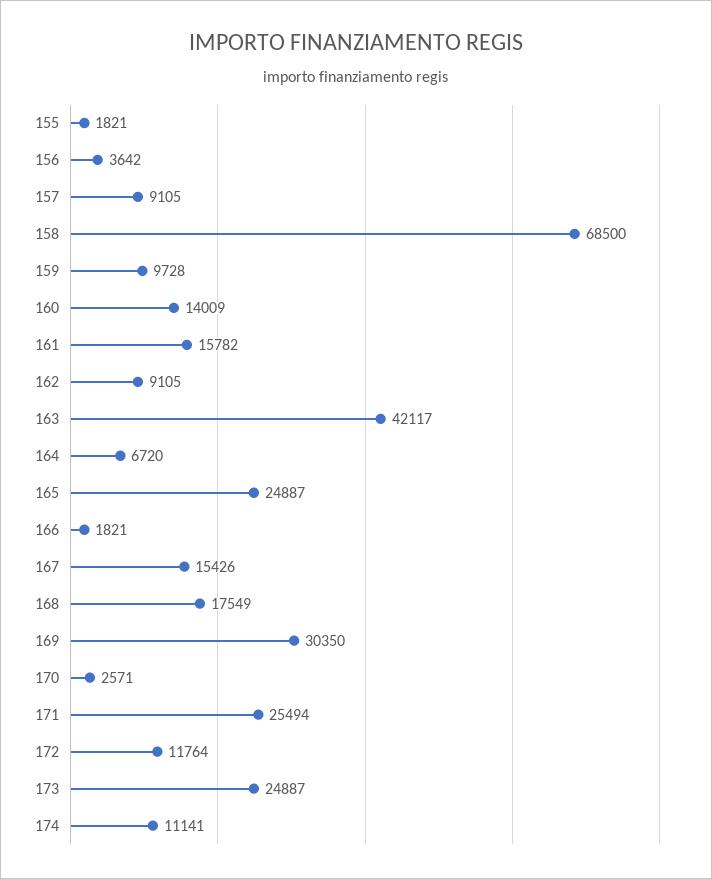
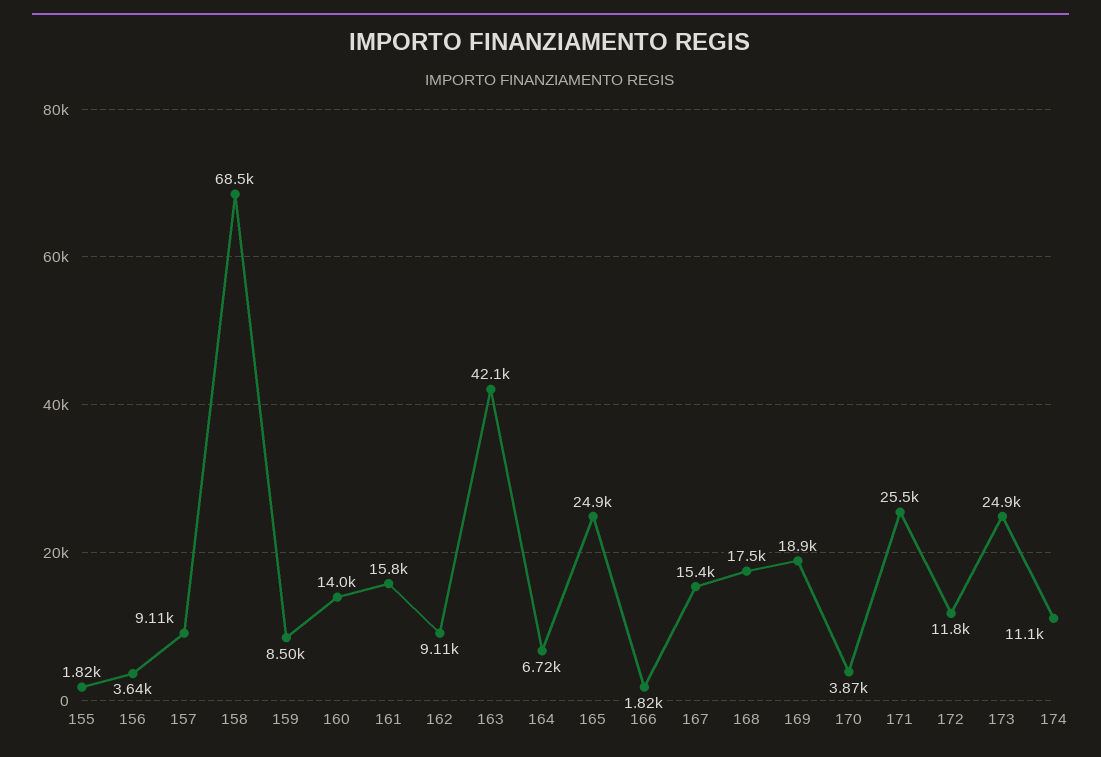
  {
    "155": 1821,
    "156": 3642,
    "157": 9105,
    "158": 68500,
-   "159": 9728,
+   "159": 8500,
    "160": 14009,
    "161": 15782,
    "162": 9105,
    "163": 42117,
    "164": 6720,
    "165": 24887,
    "166": 1821,
    "167": 15426,
    "168": 17549,
-   "169": 30350,
+   "169": 18900,
-   "170": 2571,
+   "170": 3870,
    "171": 25494,
    "172": 11764,
    "173": 24887,
    "174": 11141
  }

